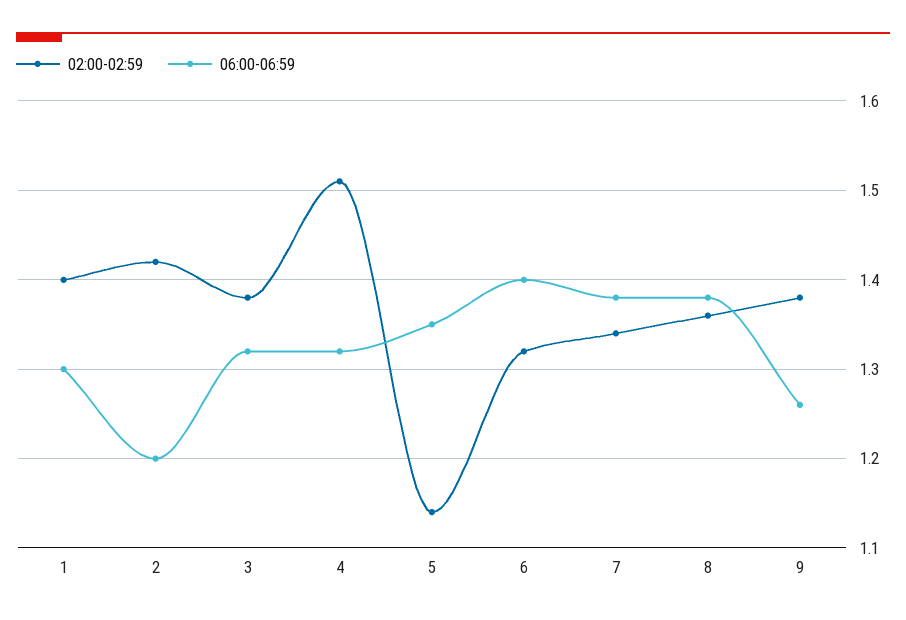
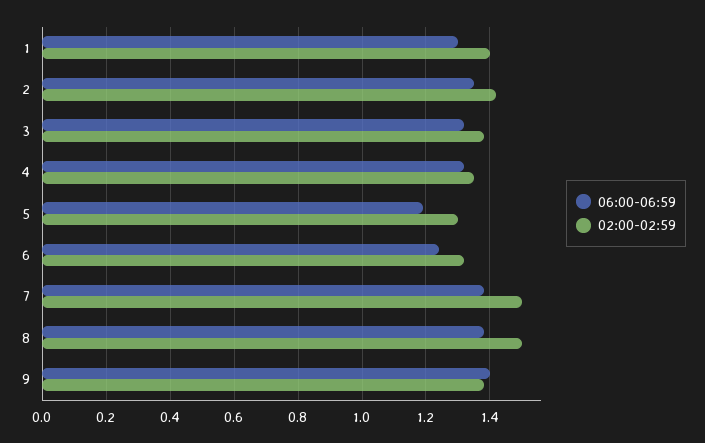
  {
    "02:00-02:59": {
      "1": 1.4,
      "2": 1.42,
      "3": 1.38,
-     "4": 1.51,
+     "4": 1.35,
-     "5": 1.14,
+     "5": 1.3,
      "6": 1.32,
-     "7": 1.34,
+     "7": 1.5,
-     "8": 1.36,
+     "8": 1.5,
      "9": 1.38
    },
    "06:00-06:59": {
      "1": 1.3,
-     "2": 1.2,
+     "2": 1.35,
      "3": 1.32,
      "4": 1.32,
-     "5": 1.35,
+     "5": 1.2,
-     "6": 1.4,
+     "6": 1.25,
      "7": 1.38,
      "8": 1.38,
-     "9": 1.26
+     "9": 1.4
    }
  }

